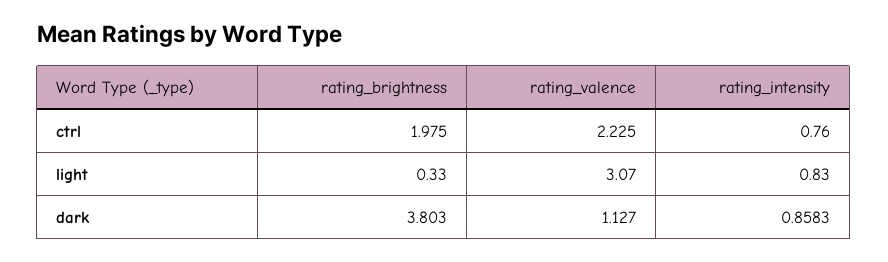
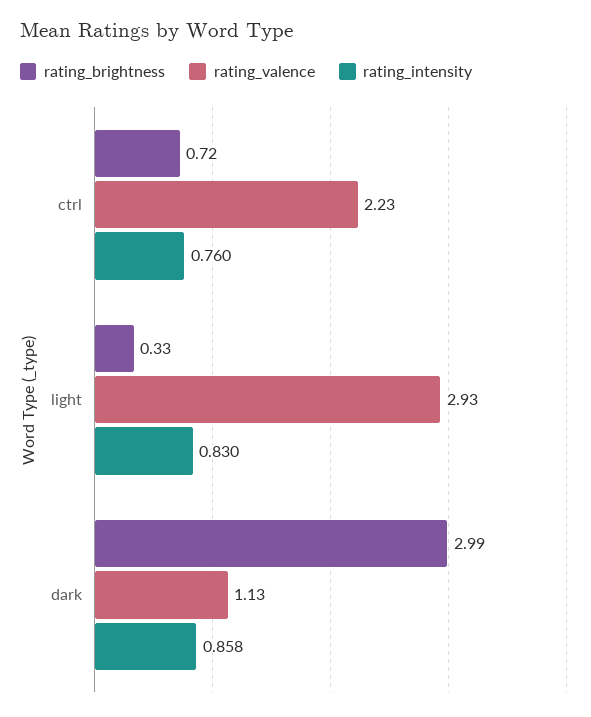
  {
    "rating_brightness": {
-     "ctrl": 1.975,
+     "ctrl": 0.72,
      "light": 0.33,
-     "dark": 3.803
+     "dark": 2.99
    },
    "rating_valence": {
      "ctrl": 2.225,
-     "light": 3.07,
+     "light": 2.93,
      "dark": 1.127
    },
    "rating_intensity": {
      "ctrl": 0.76,
      "light": 0.83,
      "dark": 0.8583
    }
  }

